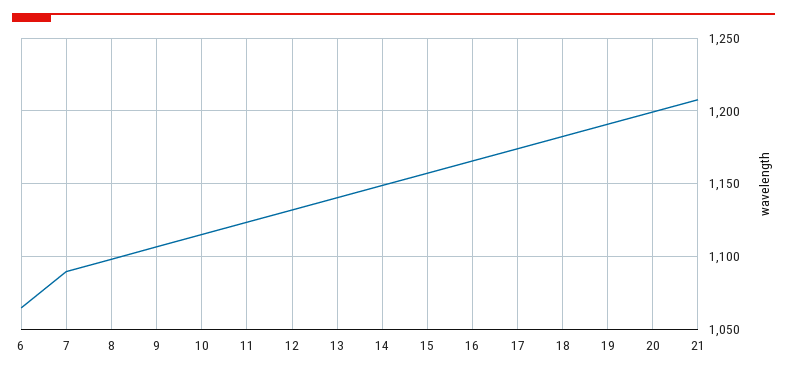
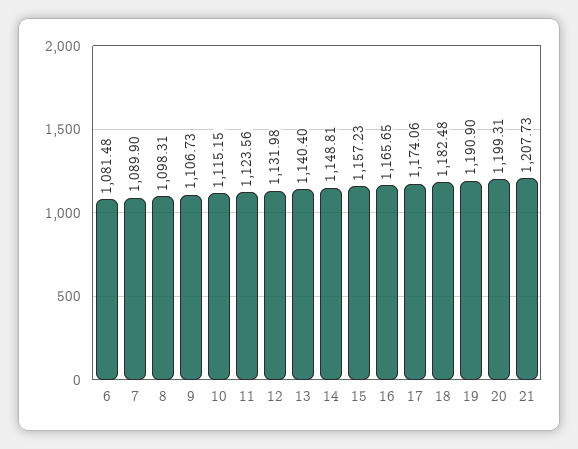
  {
-   "6": 1065,
+   "6": 1081.48,
    "7": 1089.9,
    "8": 1098.31,
    "9": 1106.73,
    "10": 1115.15,
    "11": 1123.56,
    "12": 1131.98,
    "13": 1140.4,
    "14": 1148.81,
    "15": 1157.23,
    "16": 1165.65,
    "17": 1174.06,
    "18": 1182.48,
    "19": 1190.9,
    "20": 1199.31,
    "21": 1207.73
  }

